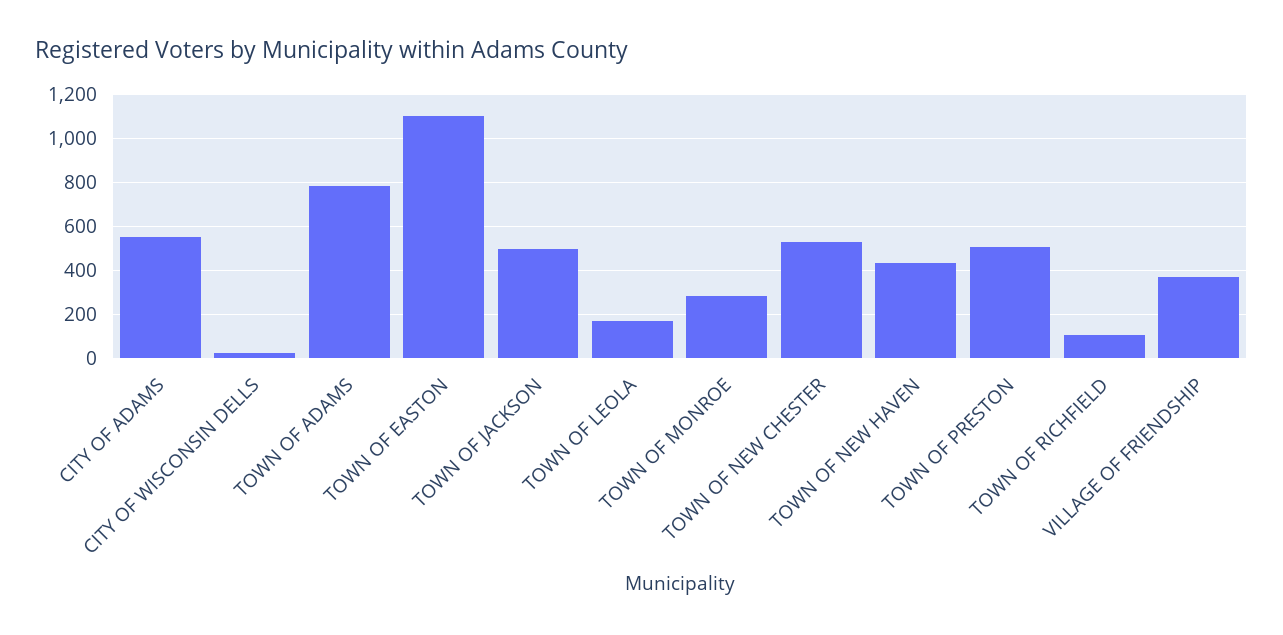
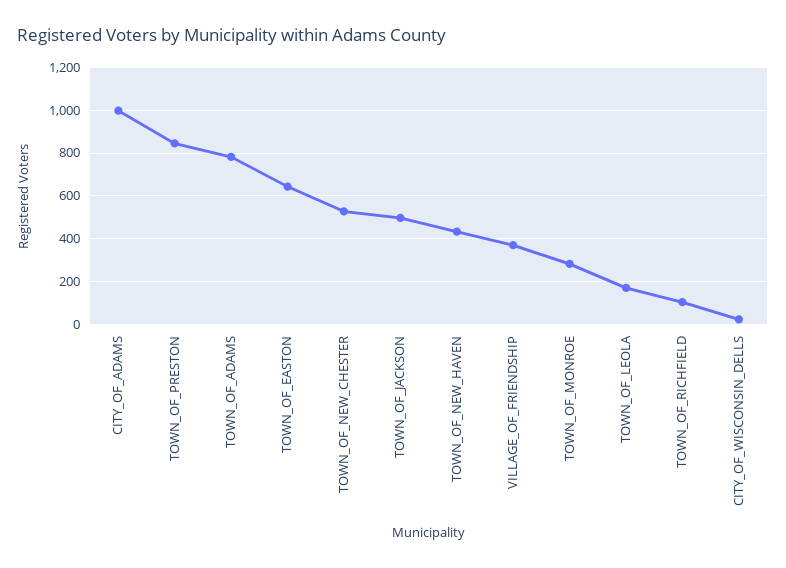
  {
-   "CITY OF ADAMS": 550,
+   "CITY OF ADAMS": 1000,
    "CITY OF WISCONSIN DELLS": 0,
    "TOWN OF ADAMS": 800,
-   "TOWN OF EASTON": 1100,
+   "TOWN OF EASTON": 650,
    "TOWN OF JACKSON": 500,
    "TOWN OF LEOLA": 150,
    "TOWN OF MONROE": 300,
    "TOWN OF NEW CHESTER": 550,
    "TOWN OF NEW HAVEN": 450,
-   "TOWN OF PRESTON": 500,
+   "TOWN OF PRESTON": 850,
    "TOWN OF RICHFIELD": 100,
    "VILLAGE OF FRIENDSHIP": 350
  }

